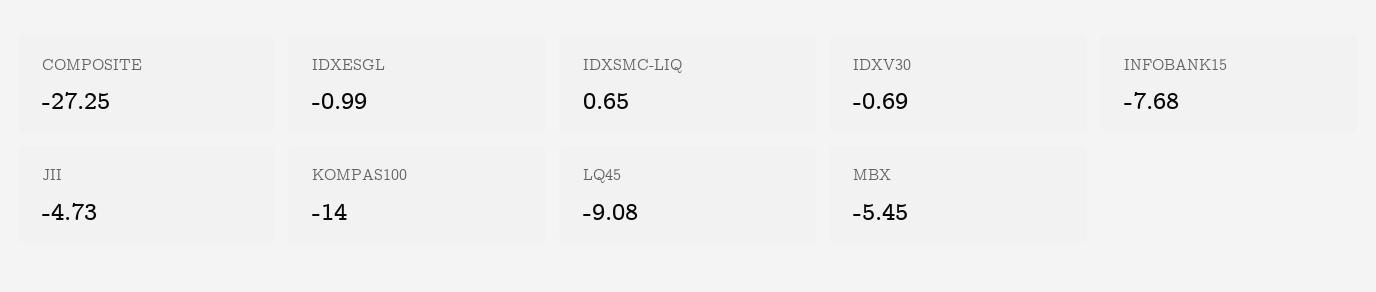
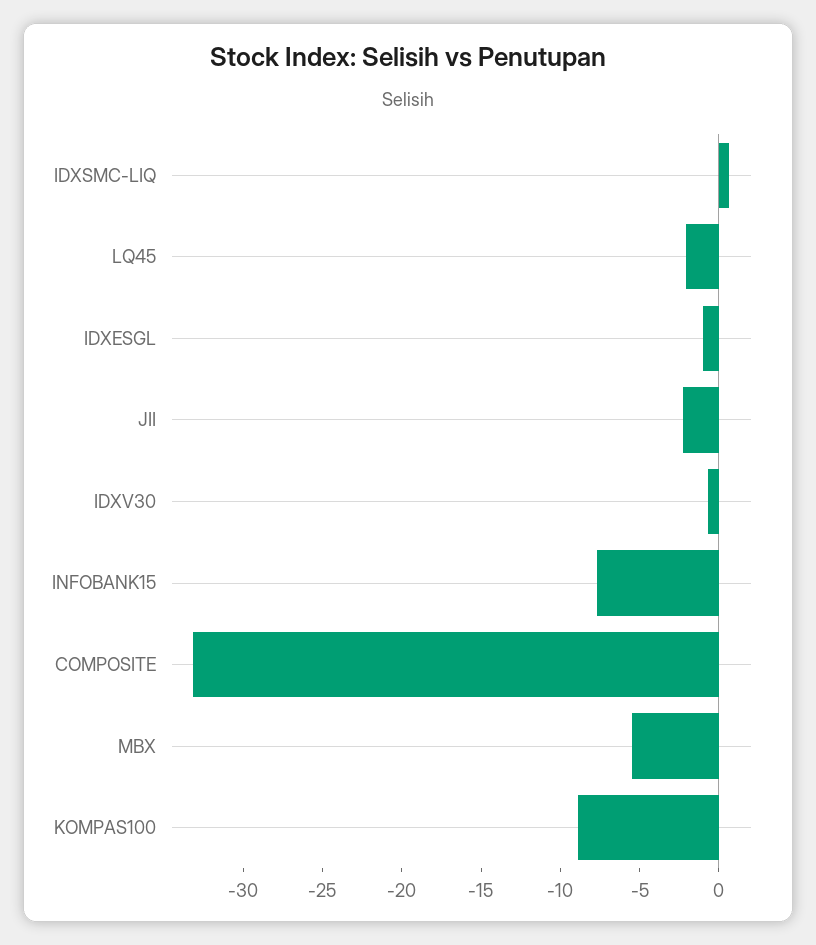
  {
-   "COMPOSITE": -27.25,
+   "COMPOSITE": -33,
    "IDXESGL": -0.99,
    "IDXSMC-LIQ": 0.65,
    "IDXV30": -0.69,
    "INFOBANK15": -7.68,
-   "JII": -4.73,
+   "JII": -2,
-   "KOMPAS100": -14,
+   "KOMPAS100": -9,
-   "LQ45": -9.08,
+   "LQ45": -2,
    "MBX": -5.45
  }

